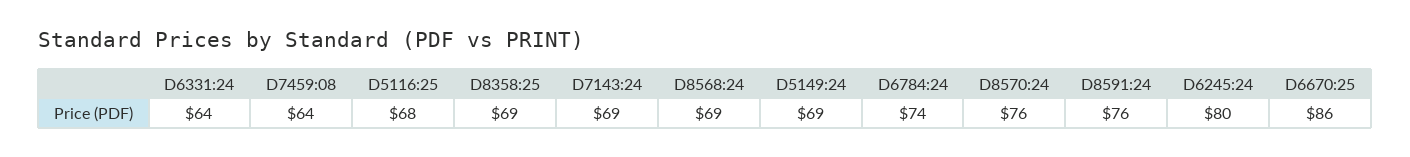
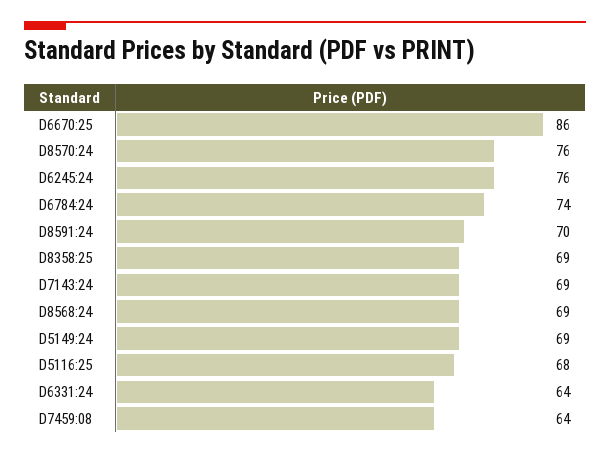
  {
    "D6331:24": 64,
    "D7459:08": 64,
    "D5116:25": 68,
    "D8358:25": 69,
    "D7143:24": 69,
    "D8568:24": 69,
    "D5149:24": 69,
    "D6784:24": 74,
    "D8570:24": 76,
-   "D8591:24": 76,
+   "D8591:24": 70,
-   "D6245:24": 80,
+   "D6245:24": 76,
    "D6670:25": 86
  }

